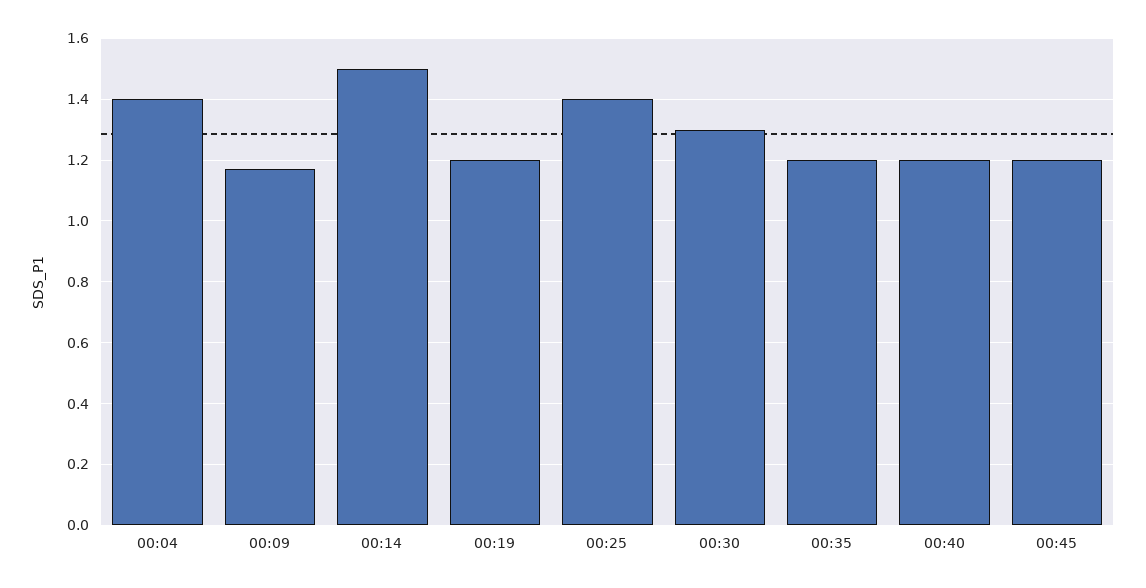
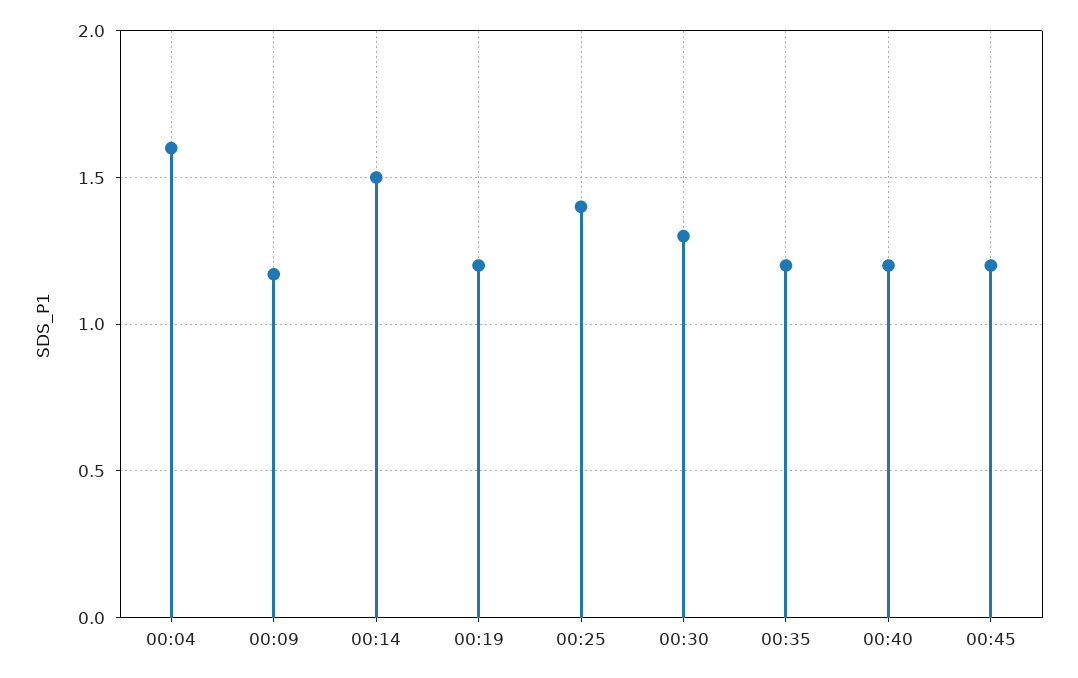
  {
-   "00:04": 1.4,
+   "00:04": 1.6,
    "00:09": 1.15,
    "00:14": 1.5,
    "00:19": 1.2,
    "00:25": 1.4,
    "00:30": 1.3,
    "00:35": 1.2,
    "00:40": 1.2,
    "00:45": 1.2
  }

